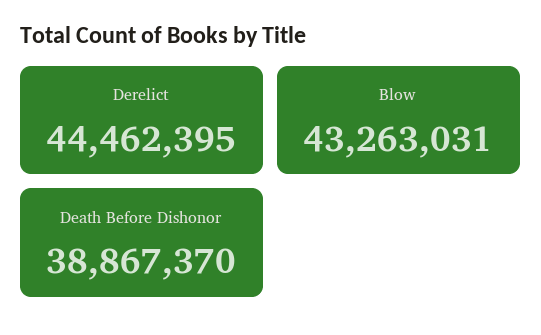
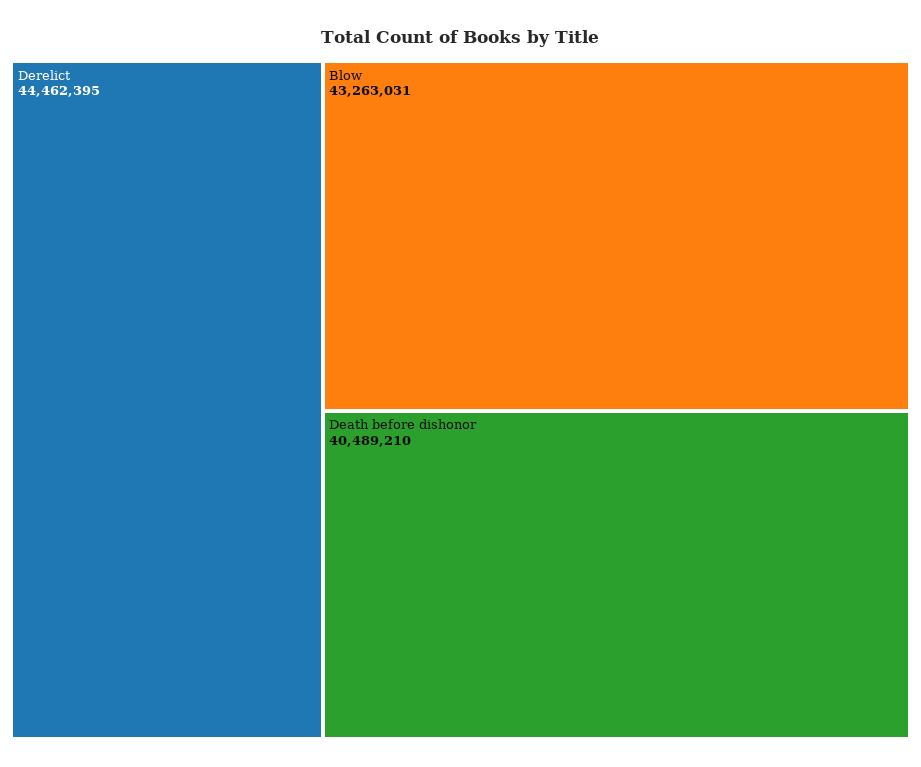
  {
    "Derelict": 44462395,
    "Blow": 43263031,
-   "Death Before Dishonor": 38867370
+   "Death Before Dishonor": 40489210
  }

